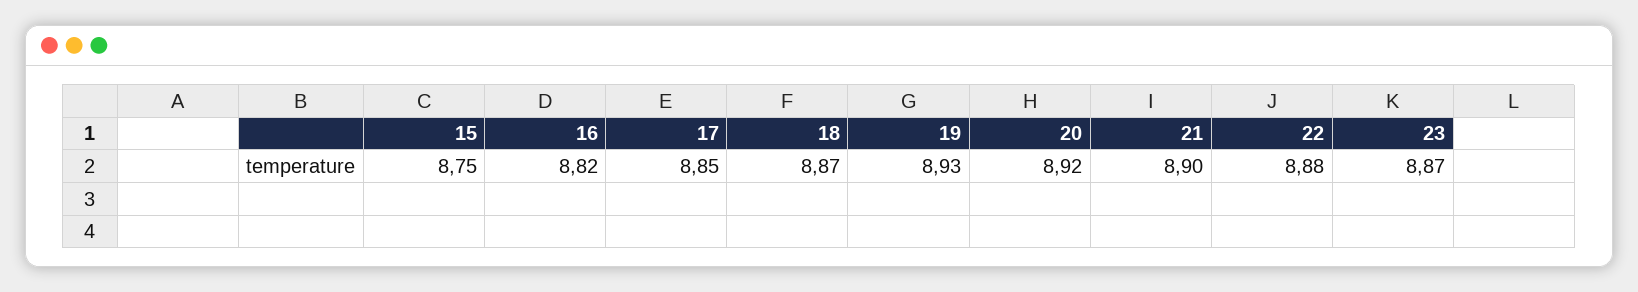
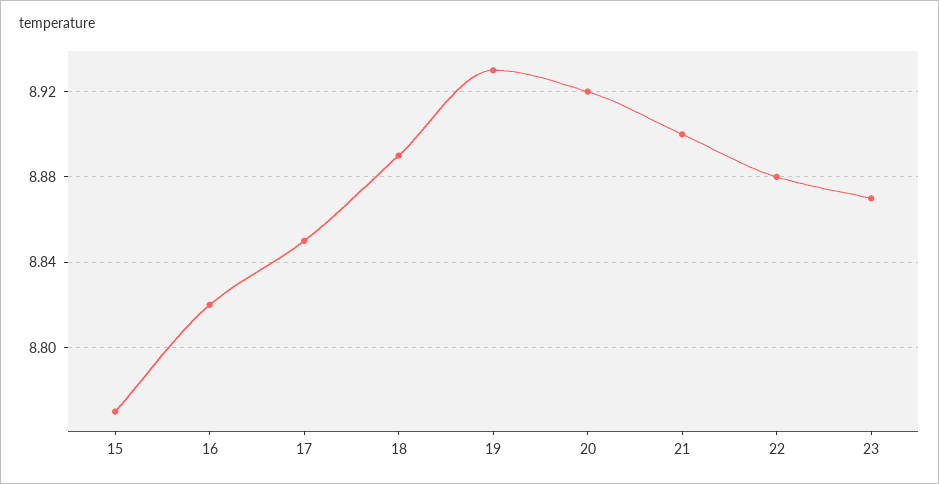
  {
-   "15": 8.75,
+   "15": 8.77,
    "16": 8.82,
    "17": 8.85,
-   "18": 8.87,
+   "18": 8.89,
    "19": 8.93,
    "20": 8.92,
    "21": 8.9,
    "22": 8.88,
    "23": 8.87
  }

